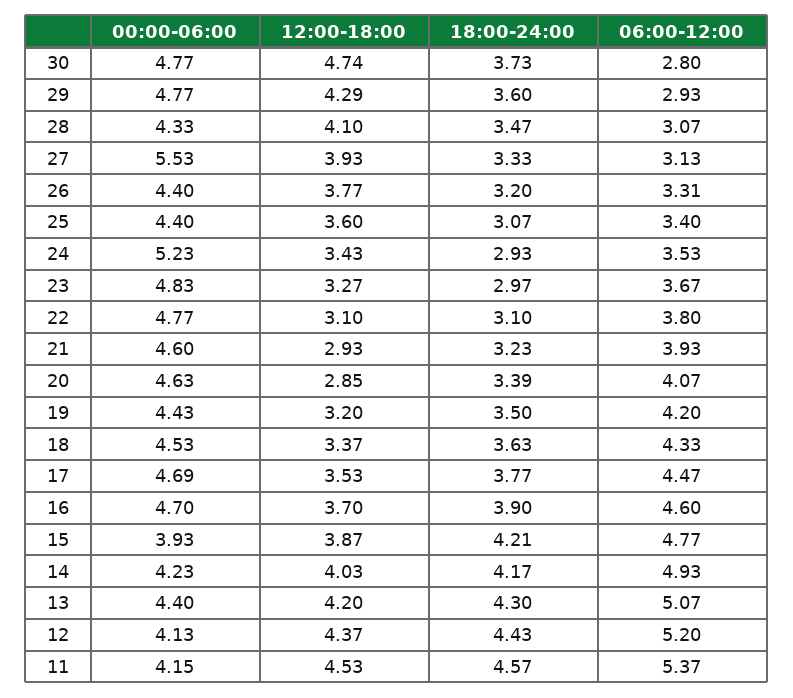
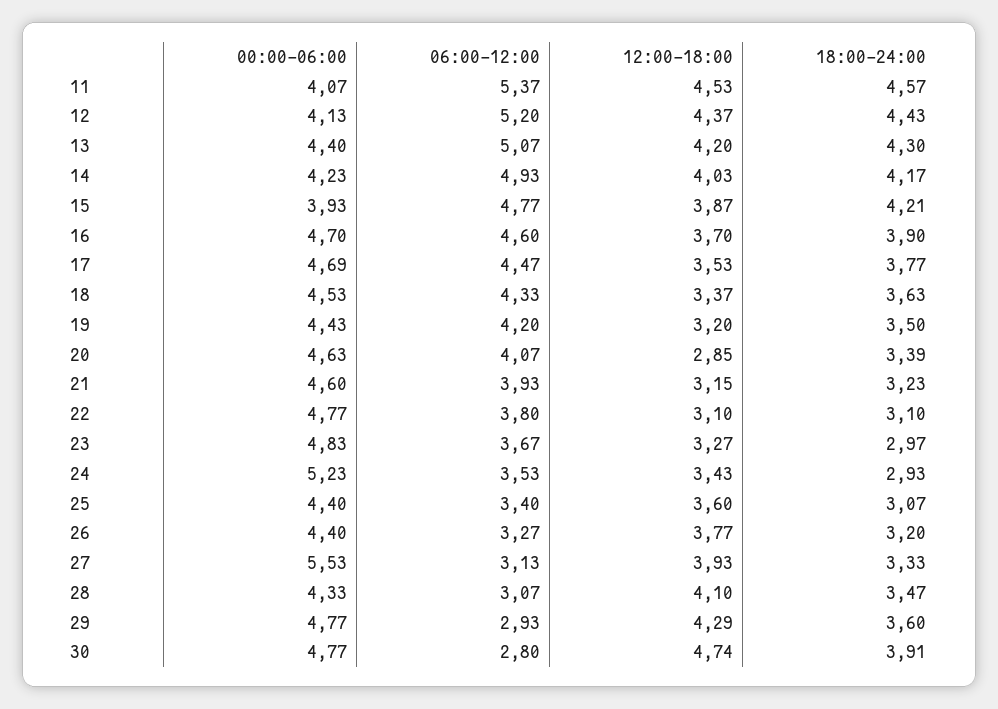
  {
    "00:00-06:00": {
      "30": 4.77,
      "29": 4.77,
      "28": 4.33,
      "27": 5.53,
      "26": 4.4,
      "25": 4.4,
      "24": 5.23,
      "23": 4.83,
      "22": 4.77,
      "21": 4.6,
      "20": 4.63,
      "19": 4.43,
      "18": 4.53,
      "17": 4.69,
      "16": 4.7,
      "15": 3.93,
      "14": 4.23,
      "13": 4.4,
      "12": 4.13,
-     "11": 4.15
+     "11": 4.07
    },
    "12:00-18:00": {
      "30": 4.74,
      "29": 4.29,
      "28": 4.1,
      "27": 3.93,
      "26": 3.77,
      "25": 3.6,
      "24": 3.43,
      "23": 3.27,
      "22": 3.1,
-     "21": 2.93,
+     "21": 3.15,
      "20": 2.85,
      "19": 3.2,
      "18": 3.37,
      "17": 3.53,
      "16": 3.7,
      "15": 3.87,
      "14": 4.03,
      "13": 4.2,
      "12": 4.37,
      "11": 4.53
    },
    "18:00-24:00": {
-     "30": 3.73,
+     "30": 3.91,
      "29": 3.6,
      "28": 3.47,
      "27": 3.33,
      "26": 3.2,
      "25": 3.07,
      "24": 2.93,
      "23": 2.97,
      "22": 3.1,
      "21": 3.23,
      "20": 3.39,
      "19": 3.5,
      "18": 3.63,
      "17": 3.77,
      "16": 3.9,
      "15": 4.21,
      "14": 4.17,
      "13": 4.3,
      "12": 4.43,
      "11": 4.57
    },
    "06:00-12:00": {
      "30": 2.8,
      "29": 2.93,
      "28": 3.07,
      "27": 3.13,
-     "26": 3.31,
+     "26": 3.27,
      "25": 3.4,
      "24": 3.53,
      "23": 3.67,
      "22": 3.8,
      "21": 3.93,
      "20": 4.07,
      "19": 4.2,
      "18": 4.33,
      "17": 4.47,
      "16": 4.6,
      "15": 4.77,
      "14": 4.93,
      "13": 5.07,
      "12": 5.2,
      "11": 5.37
    }
  }

